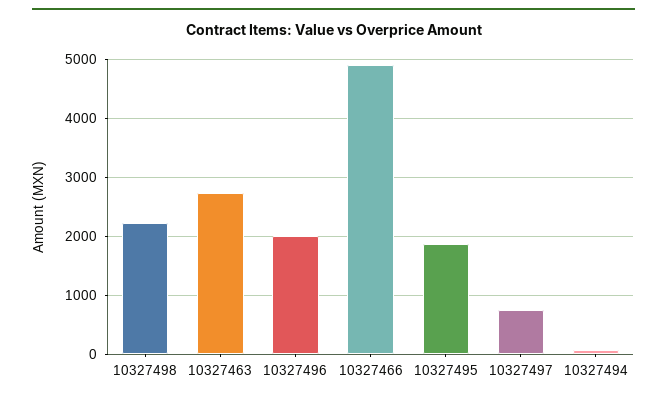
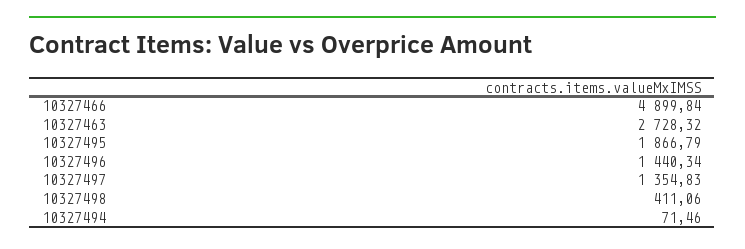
  {
-   "10327498": 2200,
+   "10327498": 411.06,
    "10327463": 2728.32,
-   "10327496": 2000,
+   "10327496": 1440.34,
    "10327466": 4899.84,
    "10327495": 1866.79,
-   "10327497": 800,
+   "10327497": 1354.83,
    "10327494": 71.46
  }

